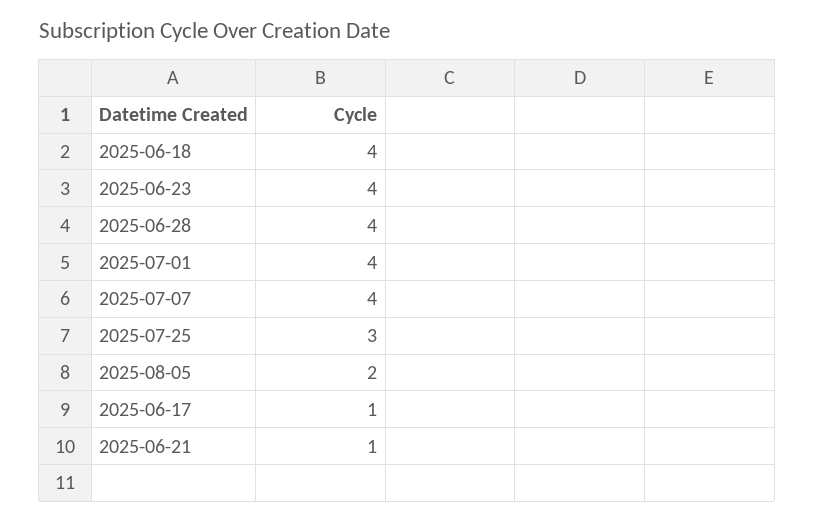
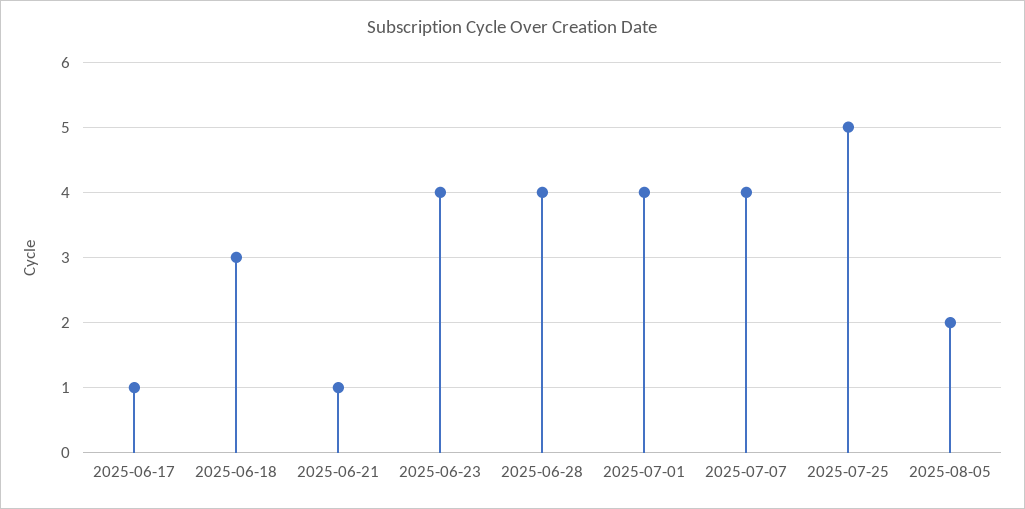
  {
-   "2025-06-18": 4,
+   "2025-06-18": 3,
    "2025-06-23": 4,
    "2025-06-28": 4,
    "2025-07-01": 4,
    "2025-07-07": 4,
-   "2025-07-25": 3,
+   "2025-07-25": 5,
    "2025-08-05": 2,
    "2025-06-17": 1,
    "2025-06-21": 1
  }

